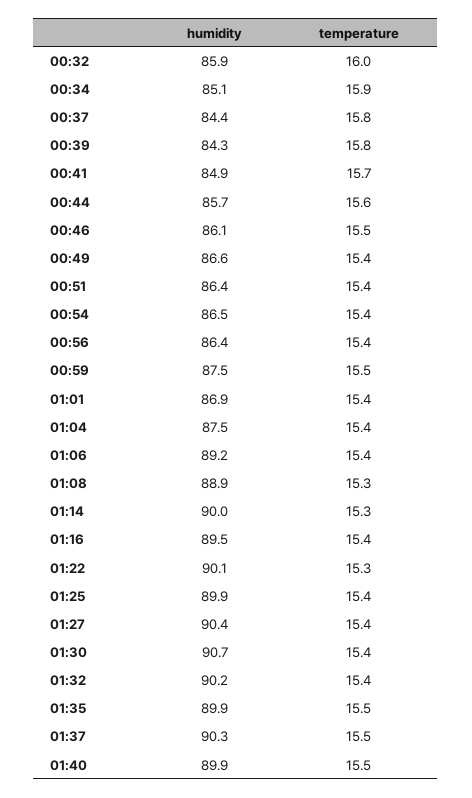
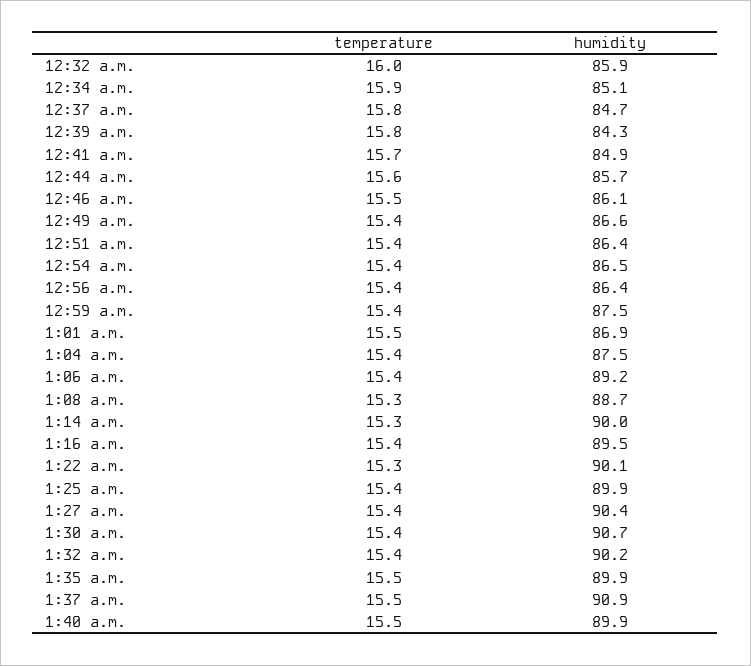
  {
    "humidity": {
      "00:32": 85.9,
      "00:34": 85.1,
-     "00:37": 84.4,
+     "00:37": 84.7,
      "00:39": 84.3,
      "00:41": 84.9,
      "00:44": 85.7,
      "00:46": 86.1,
      "00:49": 86.6,
      "00:51": 86.4,
      "00:54": 86.5,
      "00:56": 86.4,
      "00:59": 87.5,
      "01:01": 86.9,
      "01:04": 87.5,
      "01:06": 89.2,
-     "01:08": 88.9,
+     "01:08": 88.7,
      "01:14": 90,
      "01:16": 89.5,
      "01:22": 90.1,
      "01:25": 89.9,
      "01:27": 90.4,
      "01:30": 90.7,
      "01:32": 90.2,
      "01:35": 89.9,
-     "01:37": 90.3,
+     "01:37": 90.9,
      "01:40": 89.9
    },
    "temperature": {
      "00:32": 16,
      "00:34": 15.9,
      "00:37": 15.8,
      "00:39": 15.8,
      "00:41": 15.7,
      "00:44": 15.6,
      "00:46": 15.5,
      "00:49": 15.4,
      "00:51": 15.4,
      "00:54": 15.4,
      "00:56": 15.4,
-     "00:59": 15.5,
+     "00:59": 15.4,
-     "01:01": 15.4,
+     "01:01": 15.5,
      "01:04": 15.4,
      "01:06": 15.4,
      "01:08": 15.3,
      "01:14": 15.3,
      "01:16": 15.4,
      "01:22": 15.3,
      "01:25": 15.4,
      "01:27": 15.4,
      "01:30": 15.4,
      "01:32": 15.4,
      "01:35": 15.5,
      "01:37": 15.5,
      "01:40": 15.5
    }
  }

